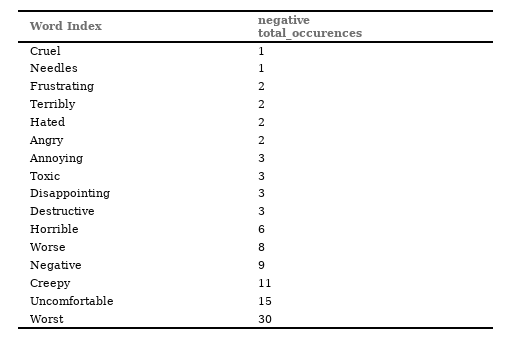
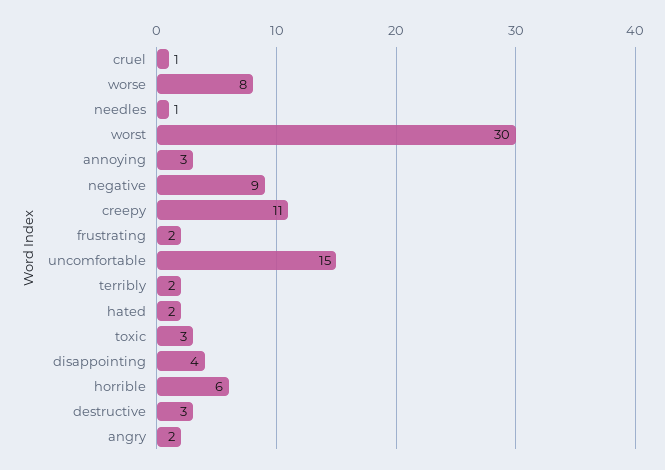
  {
    "Cruel": 1,
    "Needles": 1,
    "Frustrating": 2,
    "Terribly": 2,
    "Hated": 2,
    "Angry": 2,
    "Annoying": 3,
    "Toxic": 3,
-   "Disappointing": 3,
+   "Disappointing": 4,
    "Destructive": 3,
    "Horrible": 6,
    "Worse": 8,
    "Negative": 9,
    "Creepy": 11,
    "Uncomfortable": 15,
    "Worst": 30
  }

